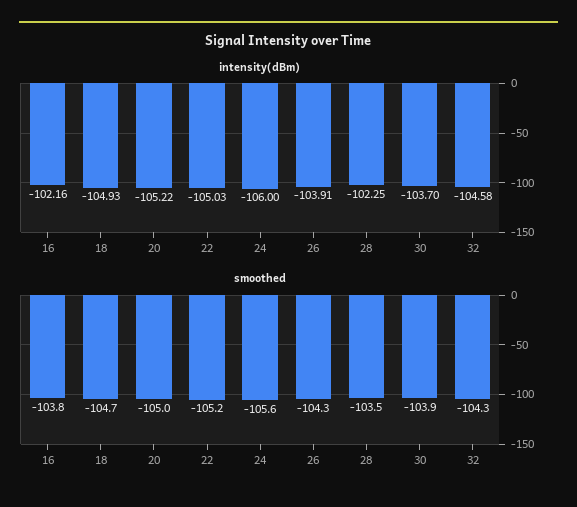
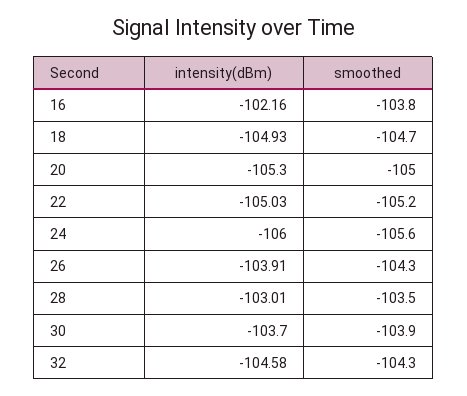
  {
    "intensity(dBm)": {
      "16": -102.16,
      "18": -104.93,
-     "20": -105.22,
+     "20": -105.3,
      "22": -105.03,
      "24": -106,
      "26": -103.91,
-     "28": -102.25,
+     "28": -103.01,
      "30": -103.7,
      "32": -104.58
    },
    "smoothed": {
      "16": -103.8,
      "18": -104.7,
      "20": -105,
      "22": -105.2,
      "24": -105.6,
      "26": -104.3,
      "28": -103.5,
      "30": -103.9,
      "32": -104.3
    }
  }

